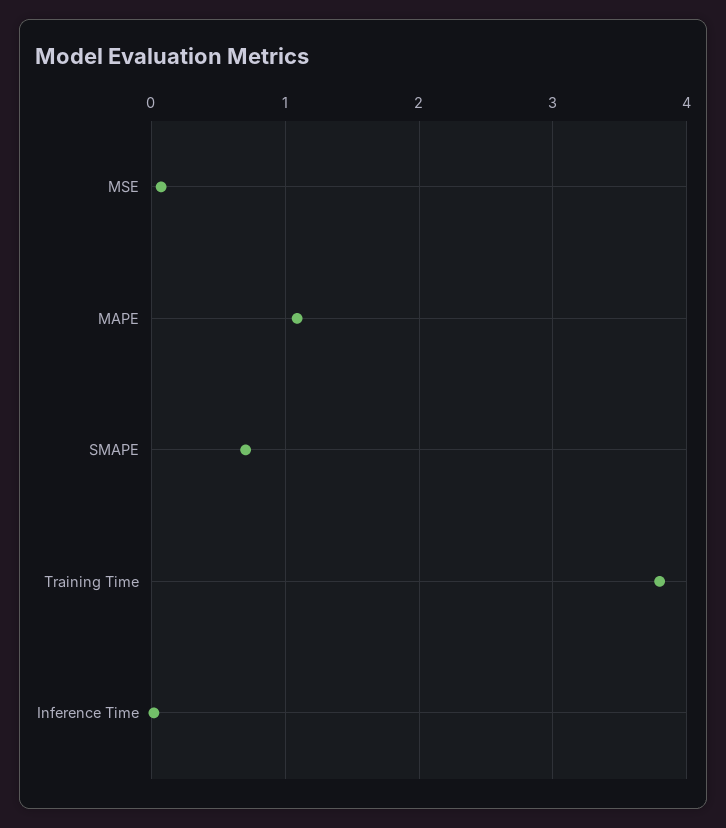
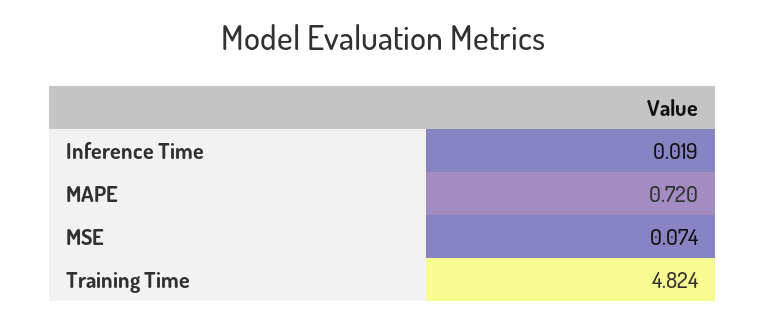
  {
    "MSE": 0.074,
-   "MAPE": 1.1,
+   "MAPE": 0.72,
-   "SMAPE": 0.7,
-   "Training Time": 3.8,
+   "Training Time": 4.824,
    "Inference Time": 0.019
  }

